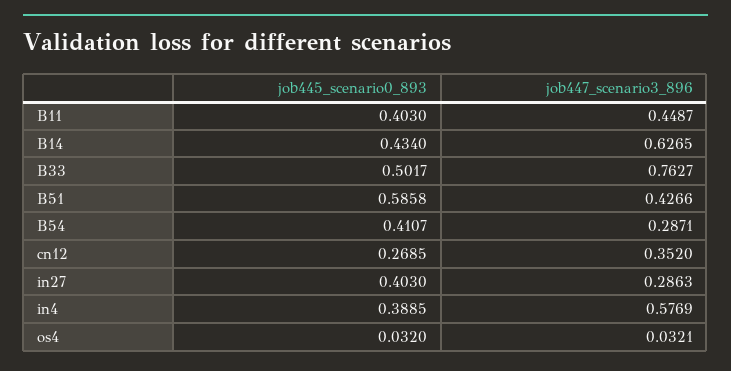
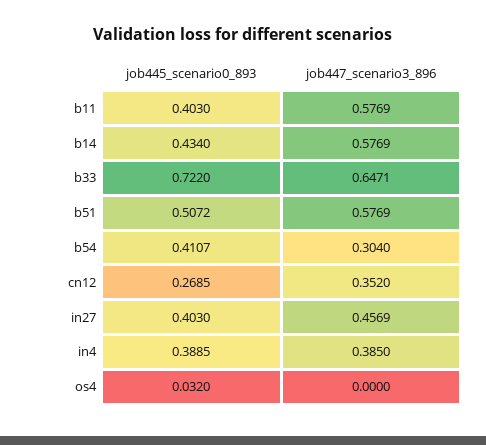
  {
    "job445_scenario0_893": {
      "B11": 0.403,
      "B14": 0.434,
-     "B33": 0.5017,
+     "B33": 0.722,
-     "B51": 0.5858,
+     "B51": 0.5072,
      "B54": 0.4107,
      "cn12": 0.2685,
      "in27": 0.403,
      "in4": 0.3885,
      "os4": 0.032
    },
    "job447_scenario3_896": {
-     "B11": 0.4487,
+     "B11": 0.5769,
-     "B14": 0.6265,
+     "B14": 0.5769,
-     "B33": 0.7627,
+     "B33": 0.6471,
-     "B51": 0.4266,
+     "B51": 0.5769,
-     "B54": 0.2871,
+     "B54": 0.304,
      "cn12": 0.352,
-     "in27": 0.2863,
+     "in27": 0.4569,
-     "in4": 0.5769,
+     "in4": 0.385,
-     "os4": 0.0321
+     "os4": 0
    }
  }

